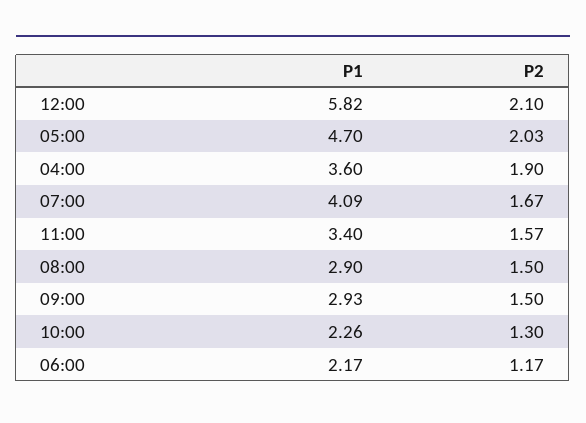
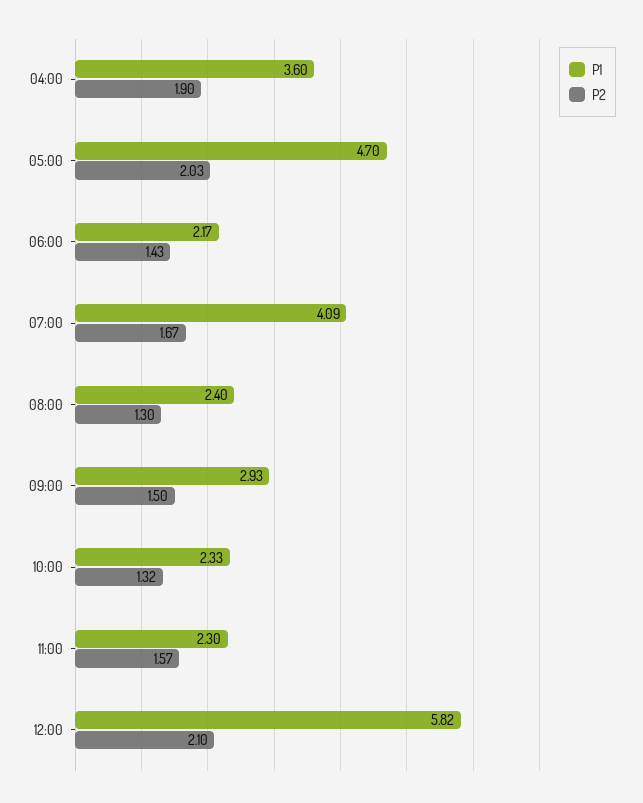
  {
    "P1": {
      "12:00": 5.82,
      "05:00": 4.7,
      "04:00": 3.6,
      "07:00": 4.09,
-     "11:00": 3.4,
+     "11:00": 2.3,
-     "08:00": 2.9,
+     "08:00": 2.4,
      "09:00": 2.93,
-     "10:00": 2.26,
+     "10:00": 2.33,
      "06:00": 2.17
    },
    "P2": {
      "12:00": 2.1,
      "05:00": 2.03,
      "04:00": 1.9,
      "07:00": 1.67,
      "11:00": 1.57,
-     "08:00": 1.5,
+     "08:00": 1.3,
      "09:00": 1.5,
-     "10:00": 1.3,
+     "10:00": 1.32,
-     "06:00": 1.17
+     "06:00": 1.43
    }
  }

